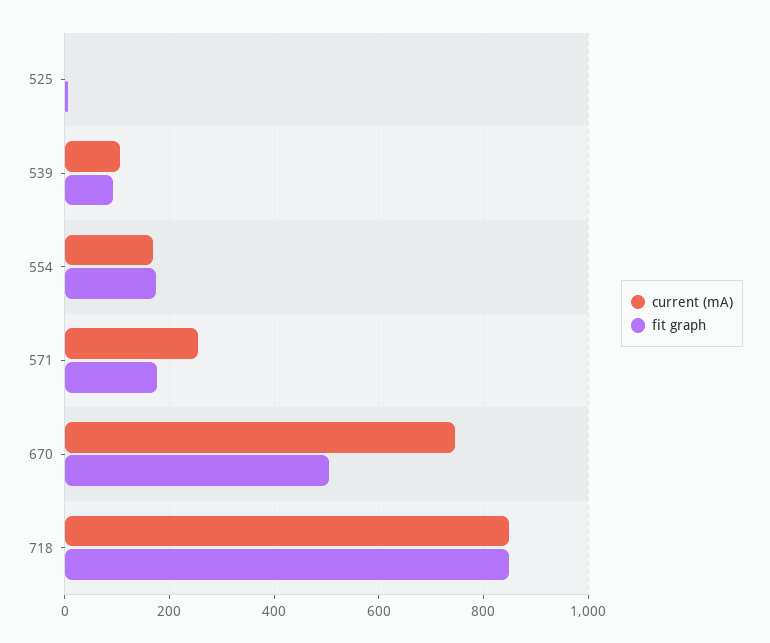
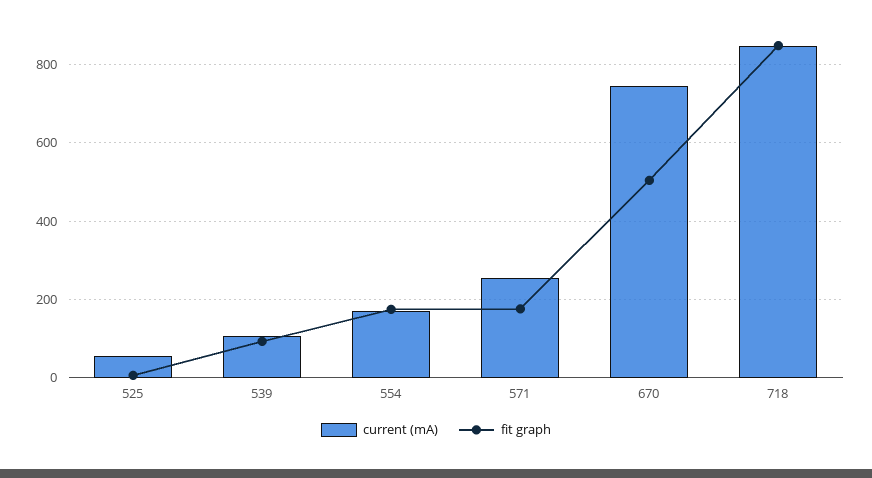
  {
    "current (mA)": {
-     "525": 0,
+     "525": 60,
      "539": 100,
      "554": 160,
      "571": 260,
      "670": 740,
      "718": 840
    },
    "fit graph": {
      "525": 0,
      "539": 100,
      "554": 180,
      "571": 180,
      "670": 500,
      "718": 840
    }
  }

